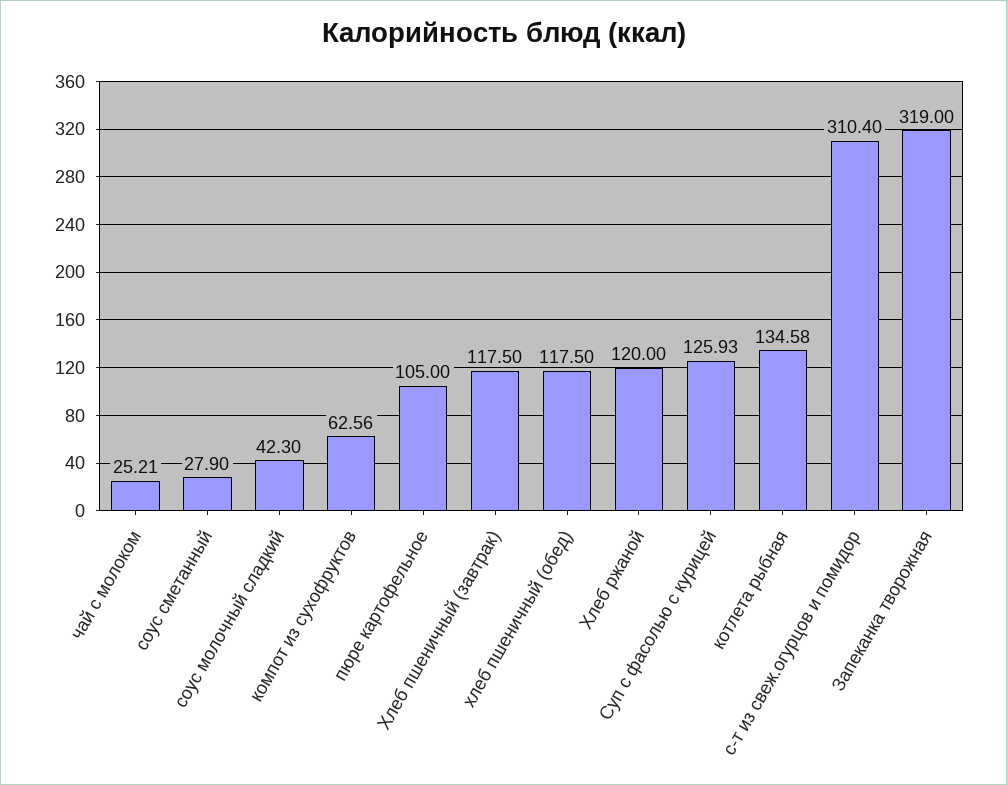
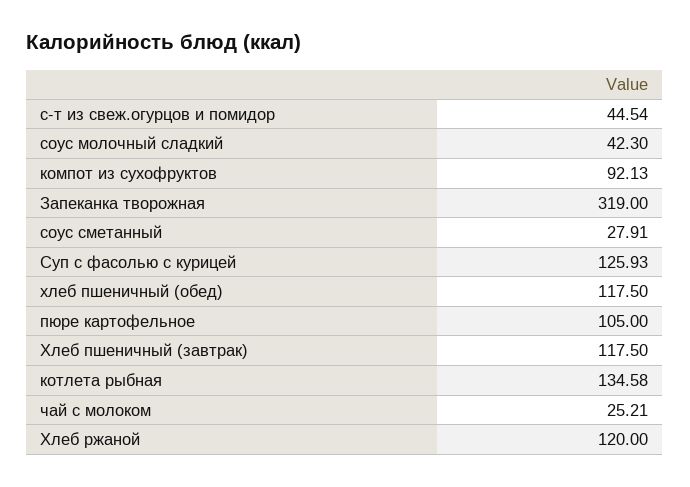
  {
    "чай с молоком": 25.21,
-   "соус сметанный": 27.9,
+   "соус сметанный": 27.91,
    "соус молочный сладкий": 42.3,
-   "компот из сухофруктов": 62.56,
+   "компот из сухофруктов": 92.13,
    "пюре картофельное": 105,
    "Хлеб пшеничный (завтрак)": 117.5,
    "хлеб пшеничный (обед)": 117.5,
    "Хлеб ржаной": 120,
    "Суп с фасолью с курицей": 125.93,
    "котлета рыбная": 134.58,
-   "с-т из свеж.огурцов и помидор": 310.4,
+   "с-т из свеж.огурцов и помидор": 44.54,
    "Запеканка творожная": 319
  }

